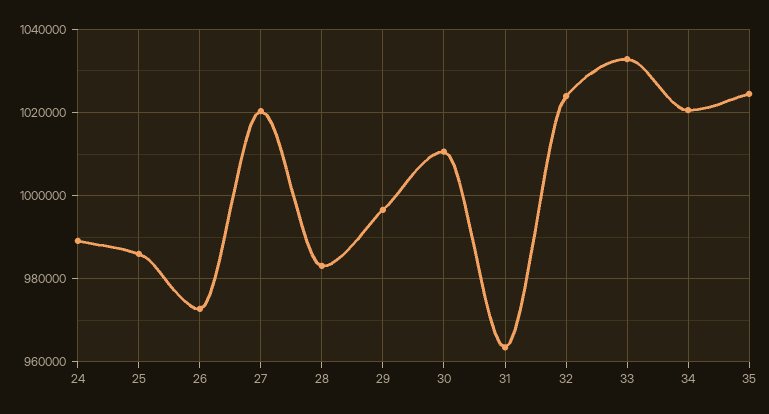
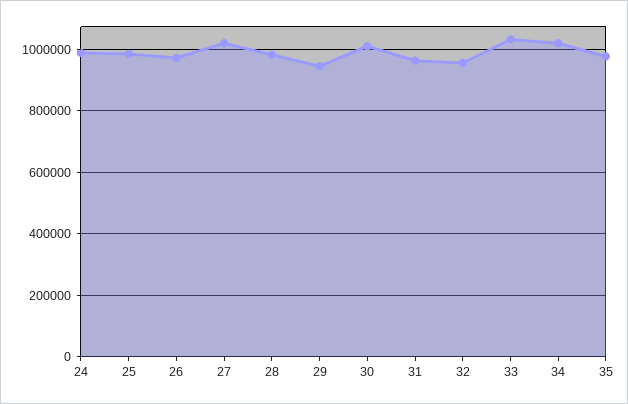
  {
    "24": 990000,
    "25": 986000,
    "26": 972000,
    "27": 1020000,
    "28": 984000,
-   "29": 996000,
+   "29": 940000,
    "30": 1010000,
    "31": 964000,
-   "32": 1024000,
+   "32": 960000,
    "33": 1032000,
    "34": 1020000,
-   "35": 1024000
+   "35": 980000
  }

